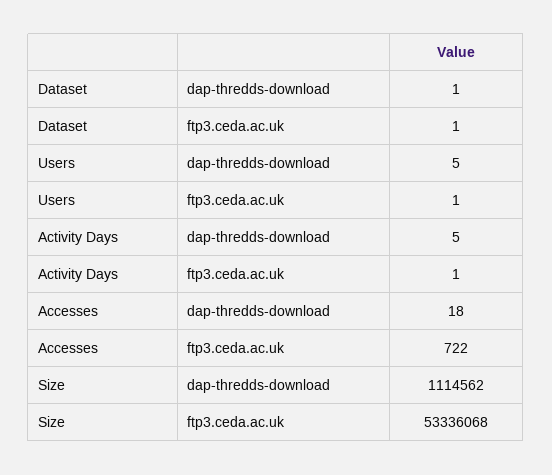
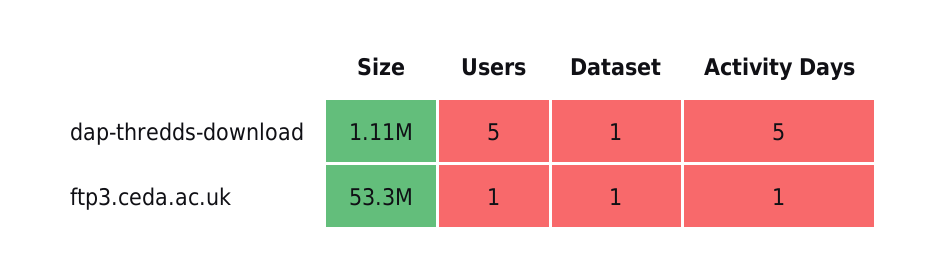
  {
    "Dataset": {
      "dap-thredds-download": 1,
      "ftp3.ceda.ac.uk": 1
    },
    "Users": {
      "dap-thredds-download": 5,
      "ftp3.ceda.ac.uk": 1
    },
    "Activity Days": {
      "dap-thredds-download": 5,
      "ftp3.ceda.ac.uk": 1
    },
-   "Accesses": {
-     "dap-thredds-download": 18,
-     "ftp3.ceda.ac.uk": 722
-   },
    "Size": {
      "dap-thredds-download": 1114562,
      "ftp3.ceda.ac.uk": 53336068
    }
  }

